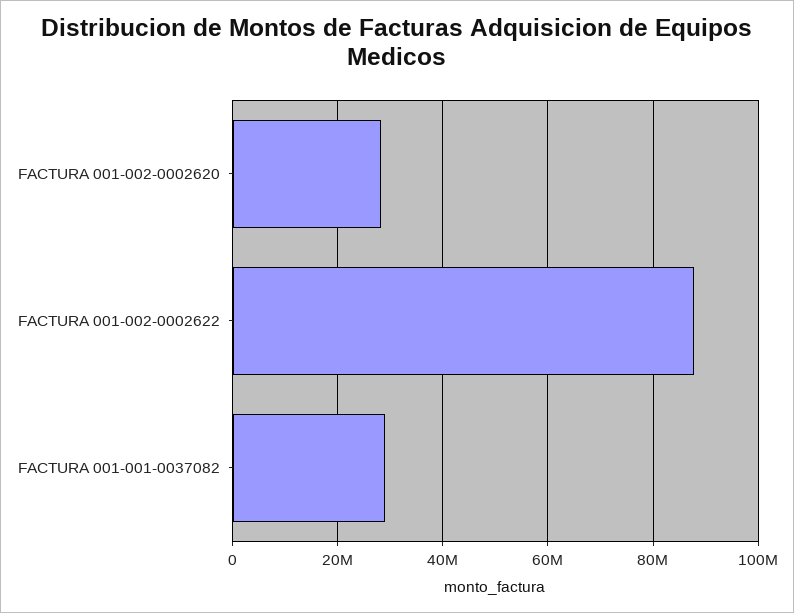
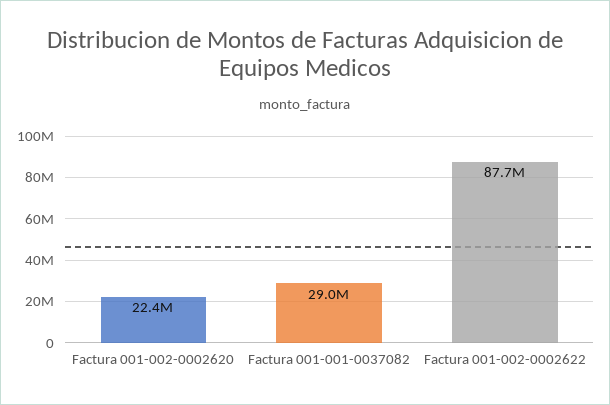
  {
-   "FACTURA 001-002-0002620": 28000000,
+   "FACTURA 001-002-0002620": 22400000,
    "FACTURA 001-002-0002622": 87700000,
    "FACTURA 001-001-0037082": 29000000
  }

